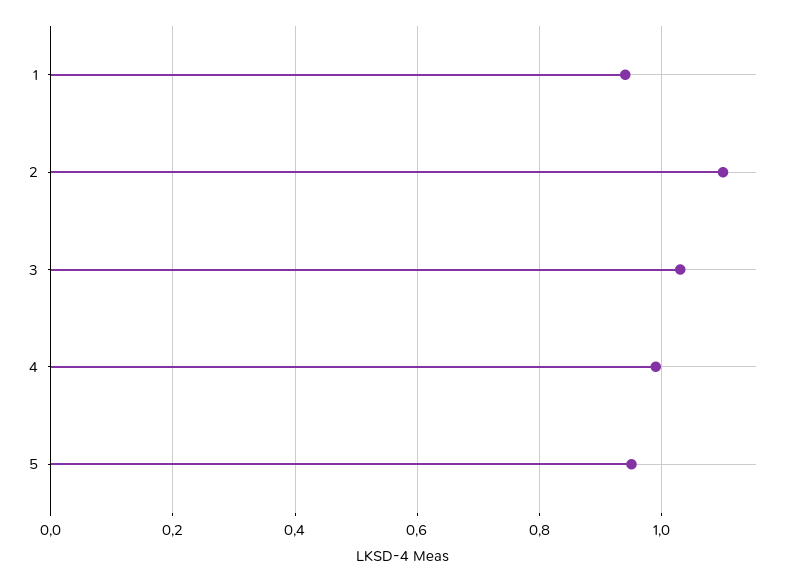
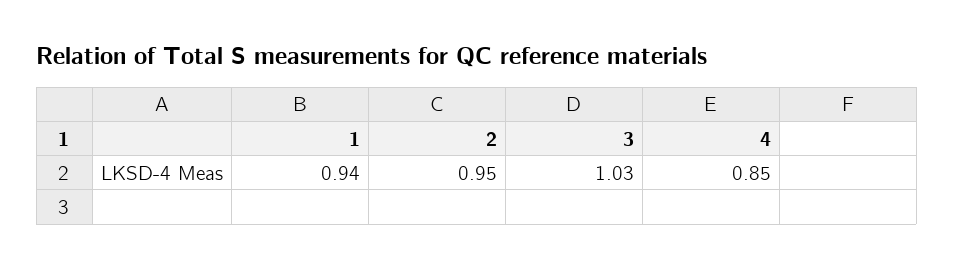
  {
    "1": 0.94,
-   "2": 1.1,
+   "2": 0.95,
    "3": 1.03,
-   "4": 1,
+   "4": 0.85
-   "5": 0.95
  }

